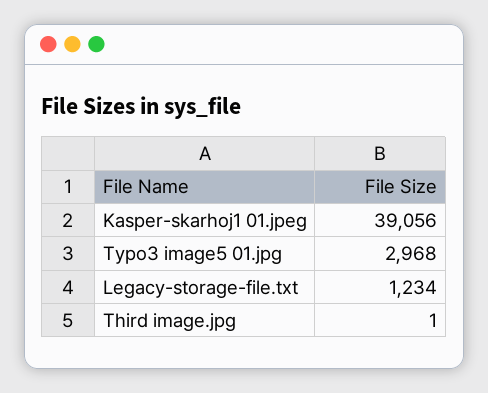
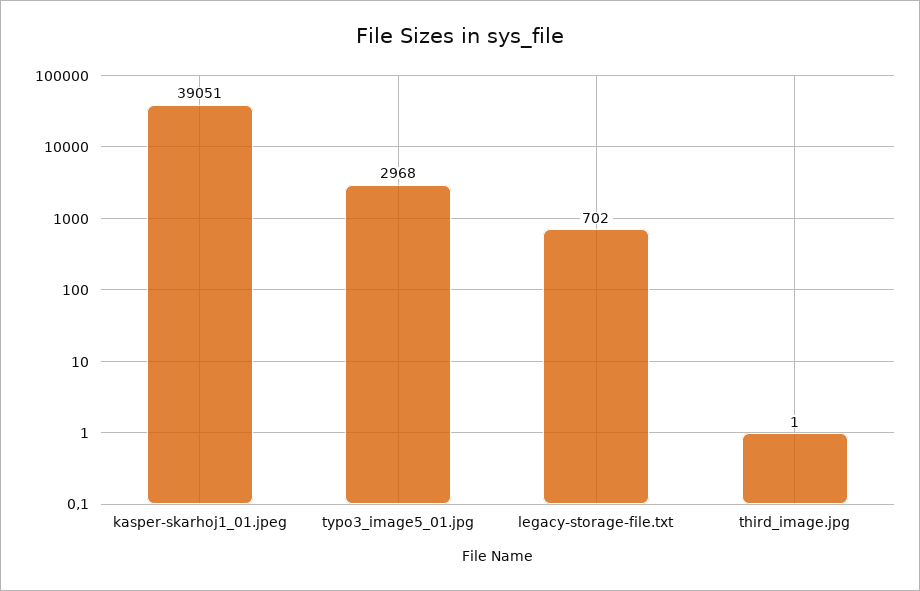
  {
-   "Kasper-skarhoj1 01.jpeg": 39056,
+   "Kasper-skarhoj1 01.jpeg": 39051,
    "Typo3 image5 01.jpg": 2968,
-   "Legacy-storage-file.txt": 1234,
+   "Legacy-storage-file.txt": 702,
    "Third image.jpg": 1
  }

